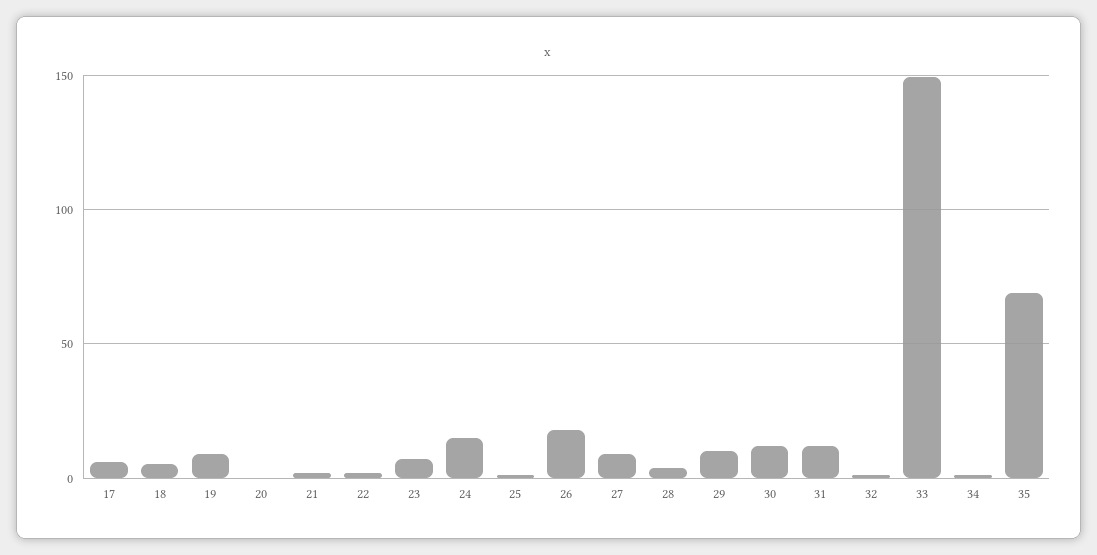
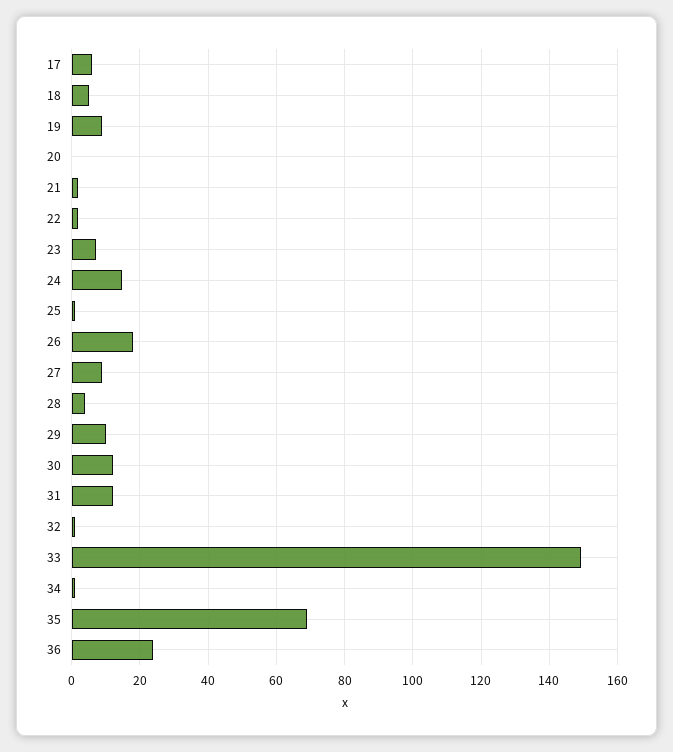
  {
    "17": 6,
    "18": 6,
    "19": 10,
    "20": 0,
    "21": 2,
    "22": 2,
    "23": 8,
    "24": 14,
    "25": 2,
    "26": 18,
    "27": 10,
    "28": 4,
    "29": 10,
    "30": 12,
    "31": 12,
    "32": 2,
    "33": 150,
    "34": 2,
-   "35": 70
+   "35": 70,
+   "36": 24
  }

